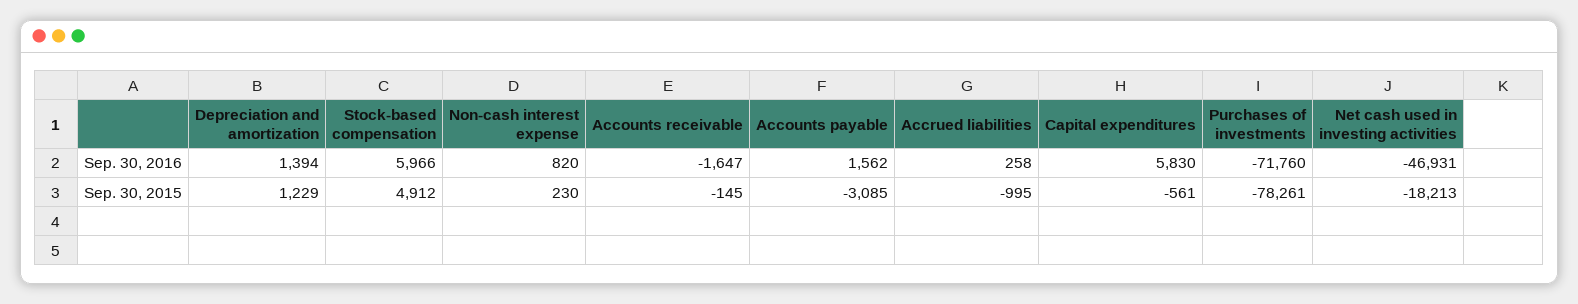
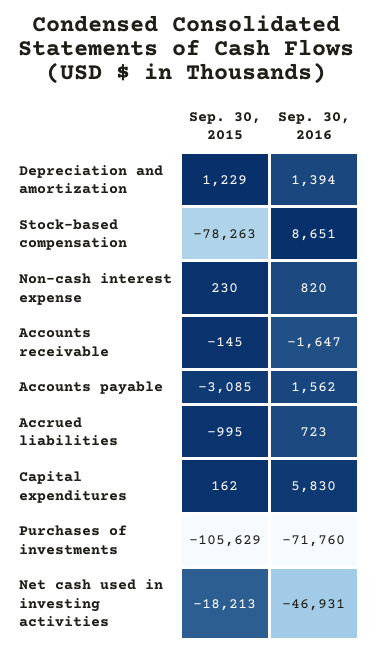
  {
    "Depreciation and amortization": {
      "Sep. 30, 2016": 1394,
      "Sep. 30, 2015": 1229
    },
    "Stock-based compensation": {
-     "Sep. 30, 2016": 5966,
+     "Sep. 30, 2016": 8651,
-     "Sep. 30, 2015": 4912
+     "Sep. 30, 2015": -78263
    },
    "Non-cash interest expense": {
      "Sep. 30, 2016": 820,
      "Sep. 30, 2015": 230
    },
    "Accounts receivable": {
      "Sep. 30, 2016": -1647,
      "Sep. 30, 2015": -145
    },
    "Accounts payable": {
      "Sep. 30, 2016": 1562,
      "Sep. 30, 2015": -3085
    },
    "Accrued liabilities": {
-     "Sep. 30, 2016": 258,
+     "Sep. 30, 2016": 723,
      "Sep. 30, 2015": -995
    },
    "Capital expenditures": {
      "Sep. 30, 2016": 5830,
-     "Sep. 30, 2015": -561
+     "Sep. 30, 2015": 162
    },
    "Purchases of investments": {
      "Sep. 30, 2016": -71760,
-     "Sep. 30, 2015": -78261
+     "Sep. 30, 2015": -105629
    },
    "Net cash used in investing activities": {
      "Sep. 30, 2016": -46931,
      "Sep. 30, 2015": -18213
    }
  }

